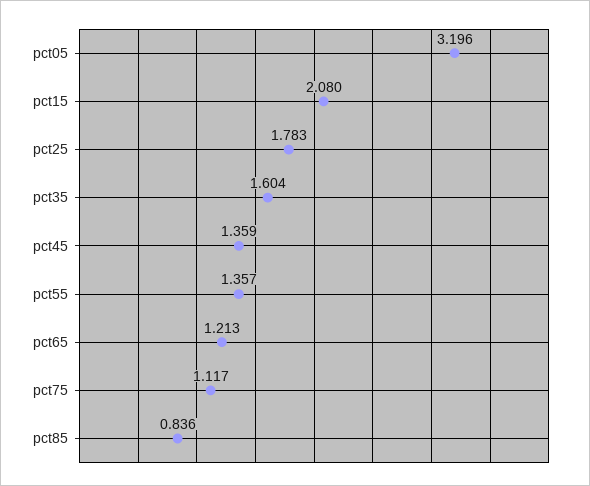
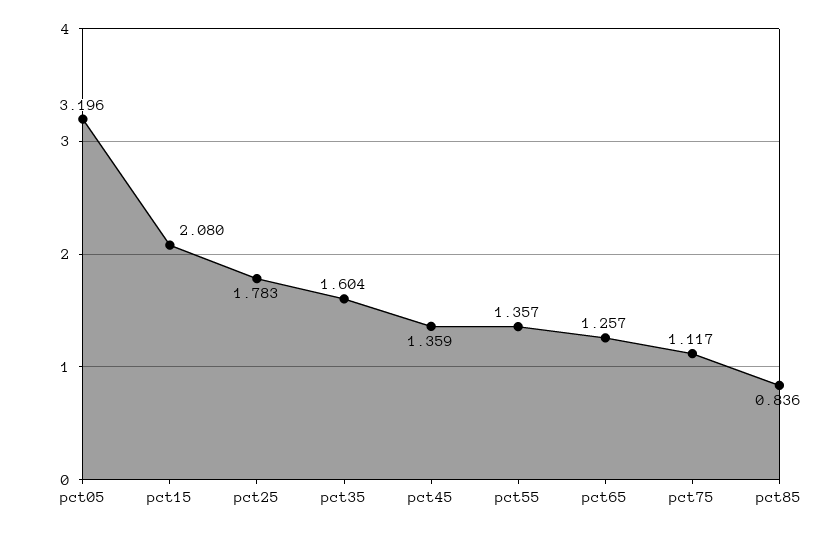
  {
    "pct05": 3.196,
    "pct15": 2.08,
    "pct25": 1.783,
    "pct35": 1.604,
    "pct45": 1.359,
    "pct55": 1.357,
-   "pct65": 1.213,
+   "pct65": 1.257,
    "pct75": 1.117,
    "pct85": 0.836
  }

